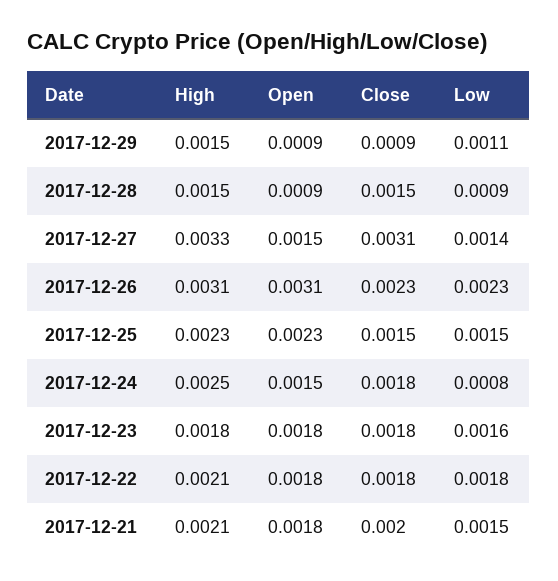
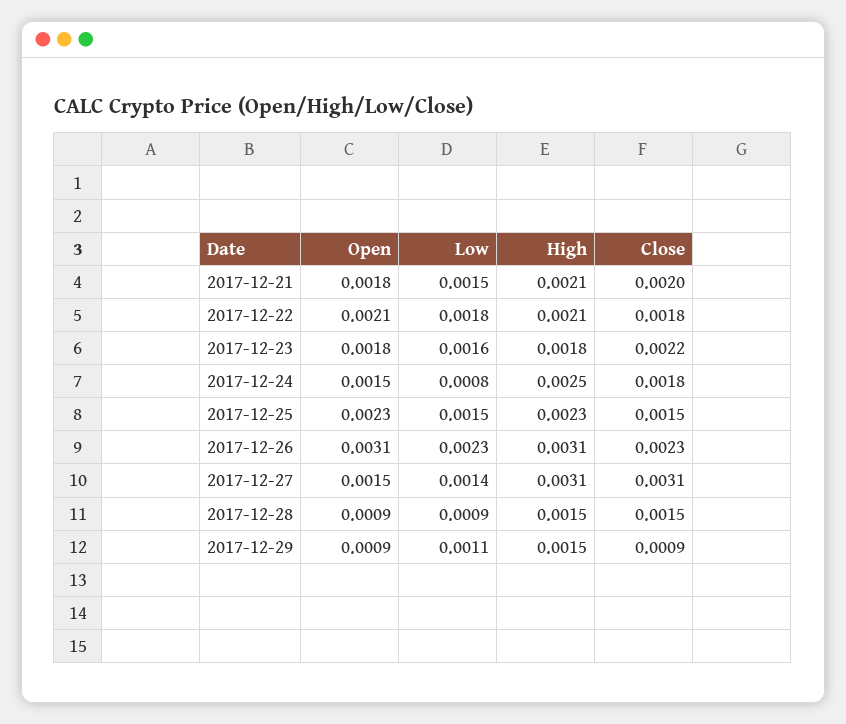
  {
    "High": {
      "2017-12-29": 0.0015,
      "2017-12-28": 0.0015,
-     "2017-12-27": 0.0033,
+     "2017-12-27": 0.0031,
      "2017-12-26": 0.0031,
      "2017-12-25": 0.0023,
      "2017-12-24": 0.0025,
      "2017-12-23": 0.0018,
      "2017-12-22": 0.0021,
      "2017-12-21": 0.0021
    },
    "Open": {
      "2017-12-29": 0.0009,
      "2017-12-28": 0.0009,
      "2017-12-27": 0.0015,
      "2017-12-26": 0.0031,
      "2017-12-25": 0.0023,
      "2017-12-24": 0.0015,
      "2017-12-23": 0.0018,
-     "2017-12-22": 0.0018,
+     "2017-12-22": 0.0021,
      "2017-12-21": 0.0018
    },
    "Close": {
      "2017-12-29": 0.0009,
      "2017-12-28": 0.0015,
      "2017-12-27": 0.0031,
      "2017-12-26": 0.0023,
      "2017-12-25": 0.0015,
      "2017-12-24": 0.0018,
-     "2017-12-23": 0.0018,
+     "2017-12-23": 0.0022,
      "2017-12-22": 0.0018,
      "2017-12-21": 0.002
    },
    "Low": {
      "2017-12-29": 0.0011,
      "2017-12-28": 0.0009,
      "2017-12-27": 0.0014,
      "2017-12-26": 0.0023,
      "2017-12-25": 0.0015,
      "2017-12-24": 0.0008,
      "2017-12-23": 0.0016,
      "2017-12-22": 0.0018,
      "2017-12-21": 0.0015
    }
  }

